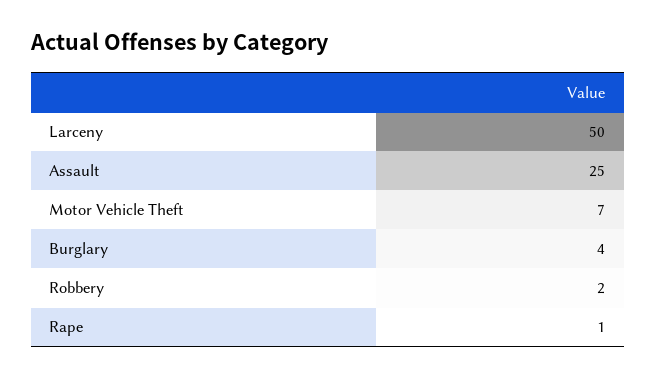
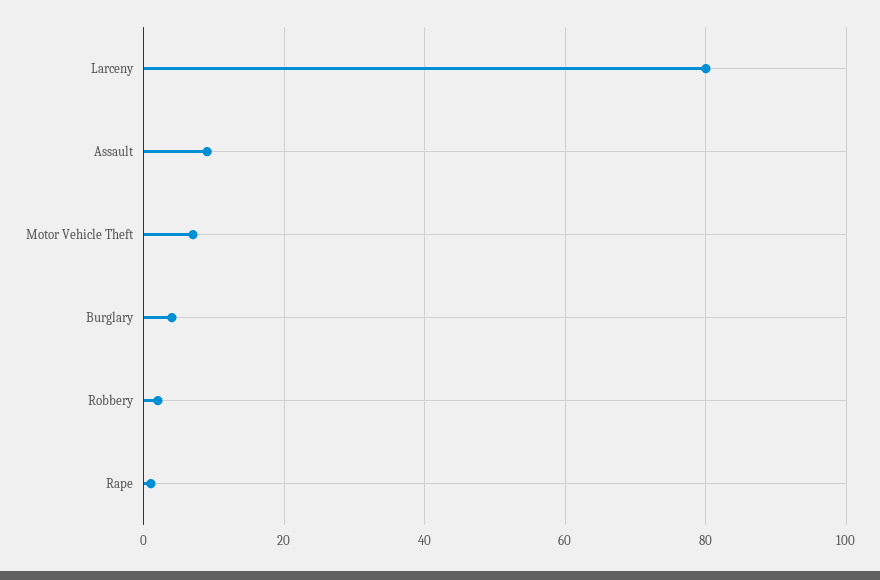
  {
-   "Larceny": 50,
+   "Larceny": 80,
-   "Assault": 25,
+   "Assault": 10,
    "Motor Vehicle Theft": 7,
    "Burglary": 4,
    "Robbery": 2,
    "Rape": 1
  }

